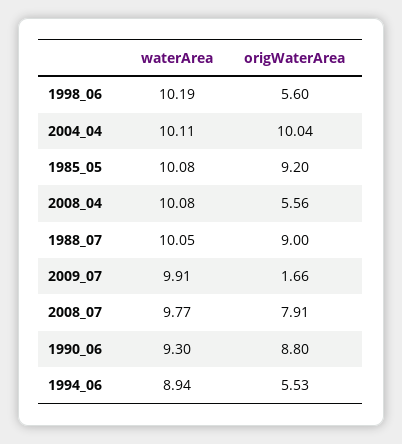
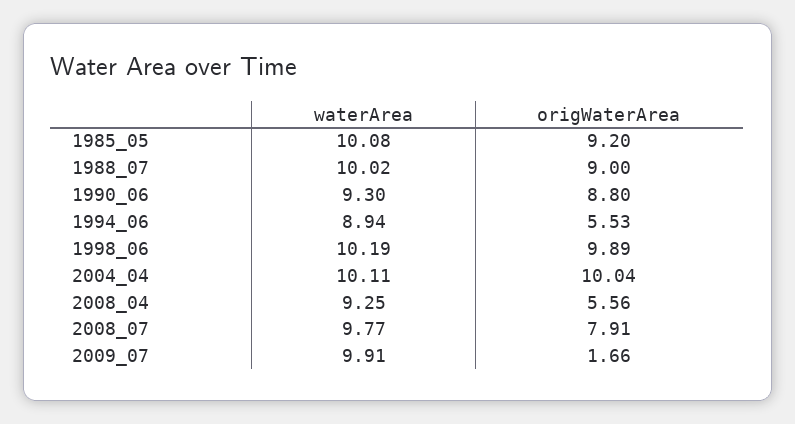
  {
    "waterArea": {
      "1998_06": 10.19,
      "2004_04": 10.11,
      "1985_05": 10.08,
-     "2008_04": 10.08,
+     "2008_04": 9.25,
-     "1988_07": 10.05,
+     "1988_07": 10.02,
      "2009_07": 9.91,
      "2008_07": 9.77,
      "1990_06": 9.3,
      "1994_06": 8.94
    },
    "origWaterArea": {
-     "1998_06": 5.6,
+     "1998_06": 9.89,
      "2004_04": 10.04,
      "1985_05": 9.2,
      "2008_04": 5.56,
      "1988_07": 9,
      "2009_07": 1.66,
      "2008_07": 7.91,
      "1990_06": 8.8,
      "1994_06": 5.53
    }
  }

